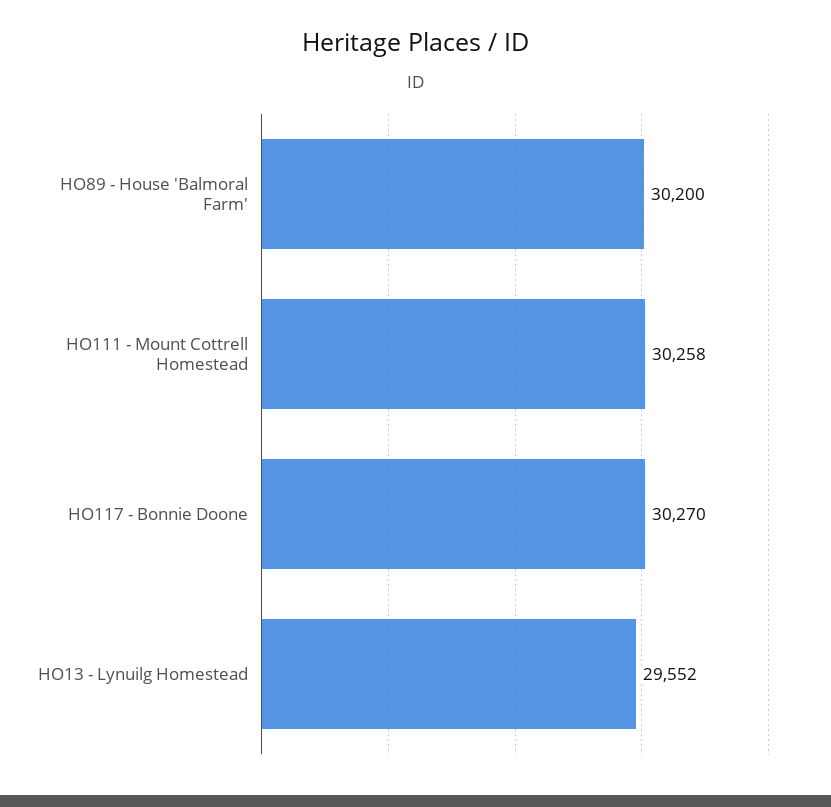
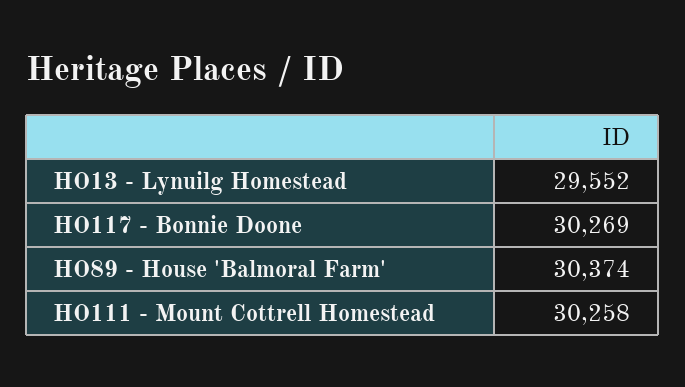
  {
-   "HO89 - House 'Balmoral Farm'": 30200,
+   "HO89 - House 'Balmoral Farm'": 30374,
    "HO111 - Mount Cottrell Homestead": 30258,
-   "HO117 - Bonnie Doone": 30270,
+   "HO117 - Bonnie Doone": 30269,
    "HO13 - Lynuilg Homestead": 29552
  }

